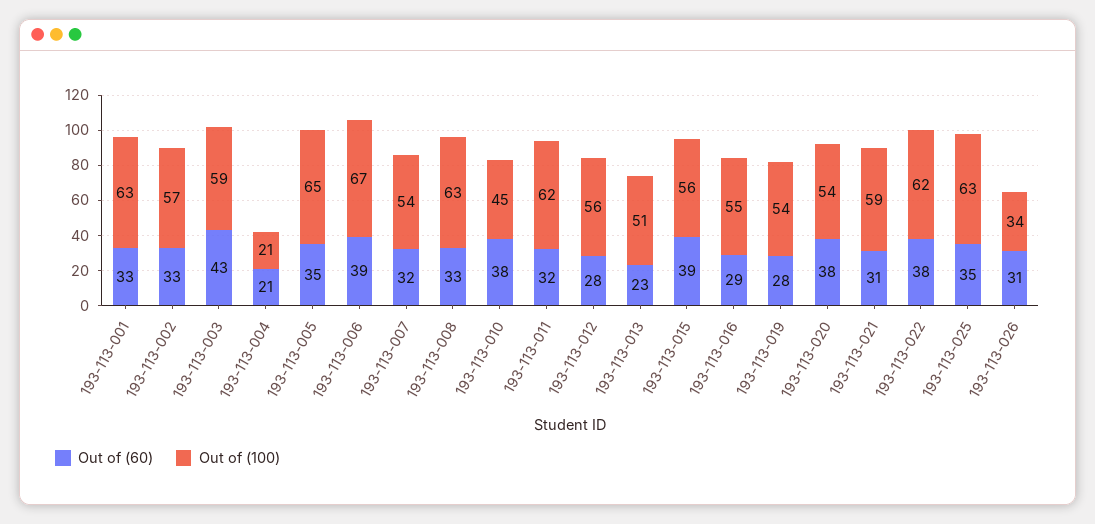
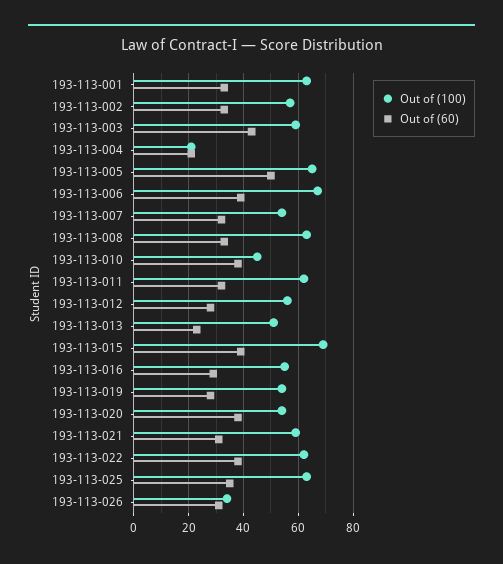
  {
    "Out of (60)": {
      "193-113-001": 33,
      "193-113-002": 33,
      "193-113-003": 43,
      "193-113-004": 21,
-     "193-113-005": 35,
+     "193-113-005": 50,
      "193-113-006": 39,
      "193-113-007": 32,
      "193-113-008": 33,
      "193-113-010": 38,
      "193-113-011": 32,
      "193-113-012": 28,
      "193-113-013": 23,
      "193-113-015": 39,
      "193-113-016": 29,
      "193-113-019": 28,
      "193-113-020": 38,
      "193-113-021": 31,
      "193-113-022": 38,
      "193-113-025": 35,
      "193-113-026": 31
    },
    "Out of (100)": {
      "193-113-001": 63,
      "193-113-002": 57,
      "193-113-003": 59,
      "193-113-004": 21,
      "193-113-005": 65,
      "193-113-006": 67,
      "193-113-007": 54,
      "193-113-008": 63,
      "193-113-010": 45,
      "193-113-011": 62,
      "193-113-012": 56,
      "193-113-013": 51,
-     "193-113-015": 56,
+     "193-113-015": 70,
      "193-113-016": 55,
      "193-113-019": 54,
      "193-113-020": 54,
      "193-113-021": 59,
      "193-113-022": 62,
      "193-113-025": 63,
      "193-113-026": 34
    }
  }

